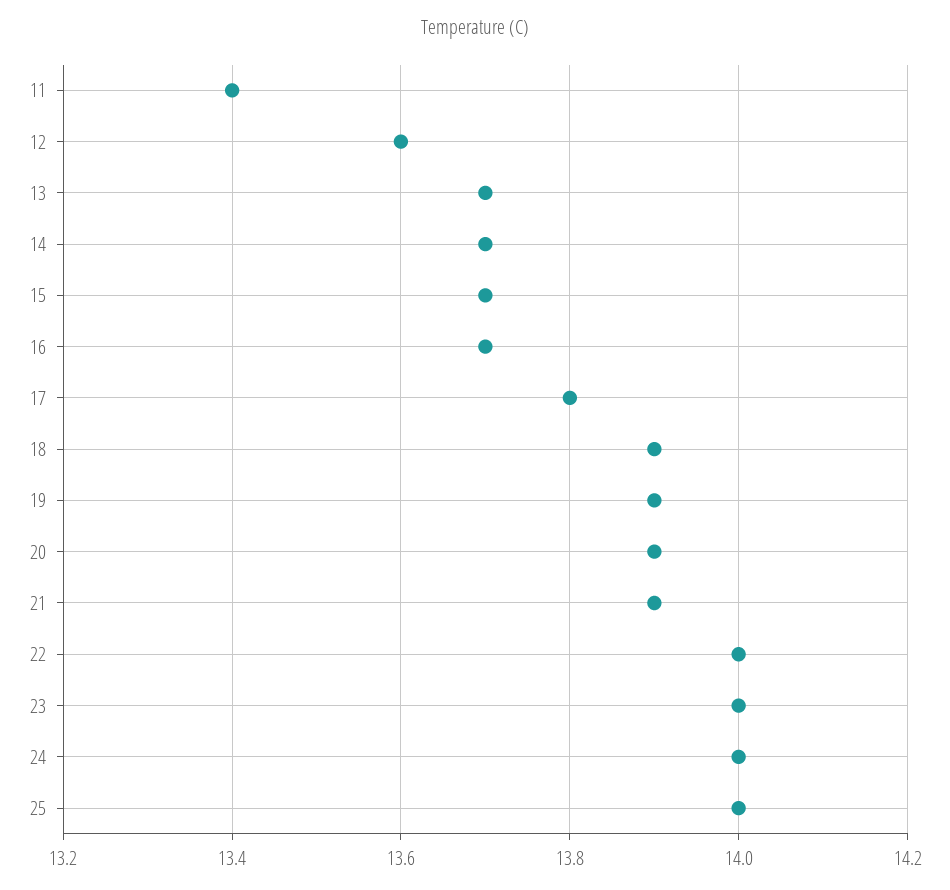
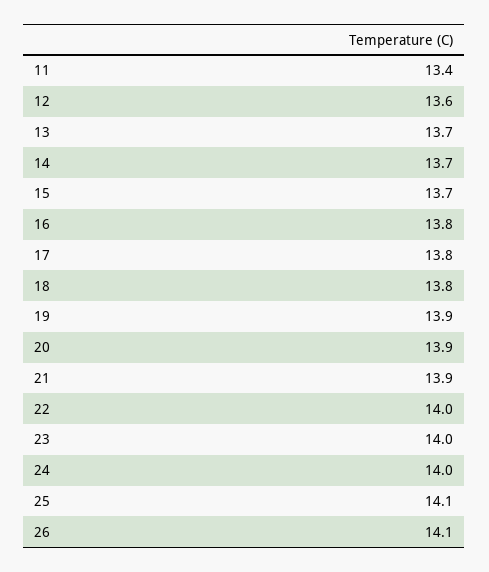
  {
    "11": 13.4,
    "12": 13.6,
    "13": 13.7,
    "14": 13.7,
    "15": 13.7,
-   "16": 13.7,
+   "16": 13.8,
    "17": 13.8,
-   "18": 13.9,
+   "18": 13.8,
    "19": 13.9,
    "20": 13.9,
    "21": 13.9,
    "22": 14,
    "23": 14,
    "24": 14,
-   "25": 14
+   "25": 14.1,
+   "26": 14.1
  }

